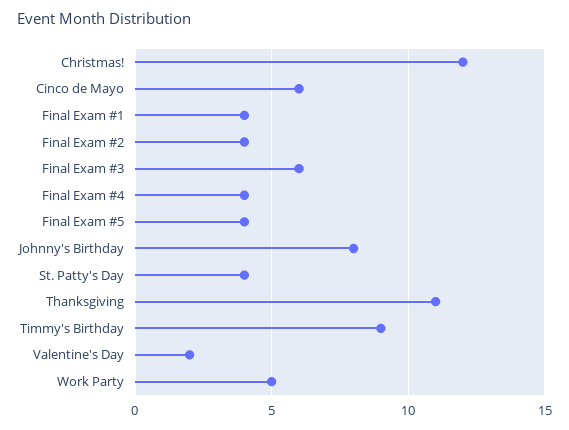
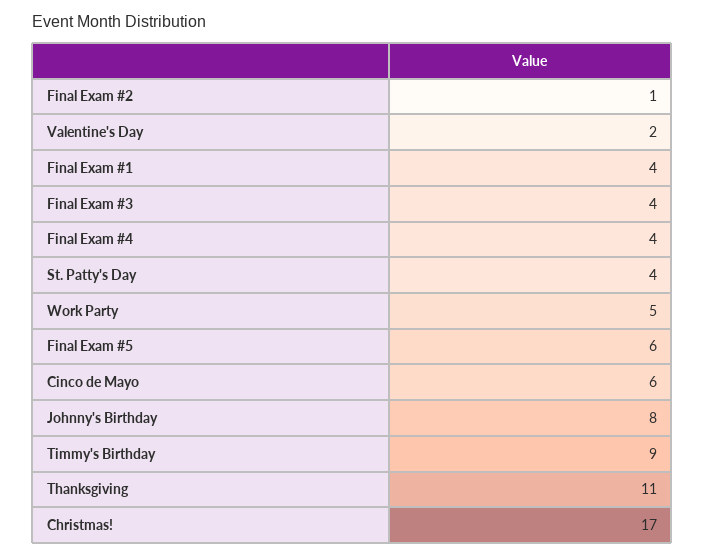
  {
-   "Christmas!": 12,
+   "Christmas!": 17,
    "Cinco de Mayo": 6,
    "Final Exam #1": 4,
-   "Final Exam #2": 4,
+   "Final Exam #2": 1,
-   "Final Exam #3": 6,
+   "Final Exam #3": 4,
    "Final Exam #4": 4,
-   "Final Exam #5": 4,
+   "Final Exam #5": 6,
    "Johnny's Birthday": 8,
    "St. Patty's Day": 4,
    "Thanksgiving": 11,
    "Timmy's Birthday": 9,
    "Valentine's Day": 2,
    "Work Party": 5
  }

